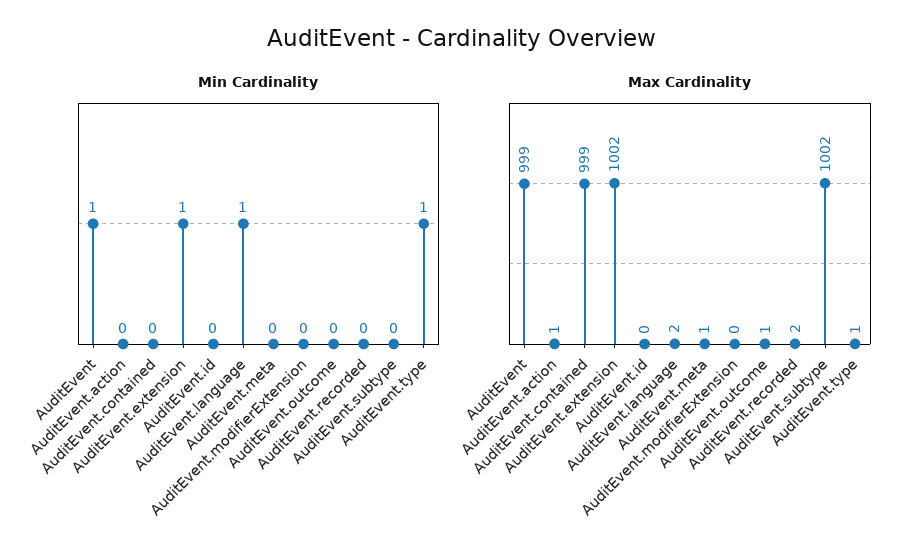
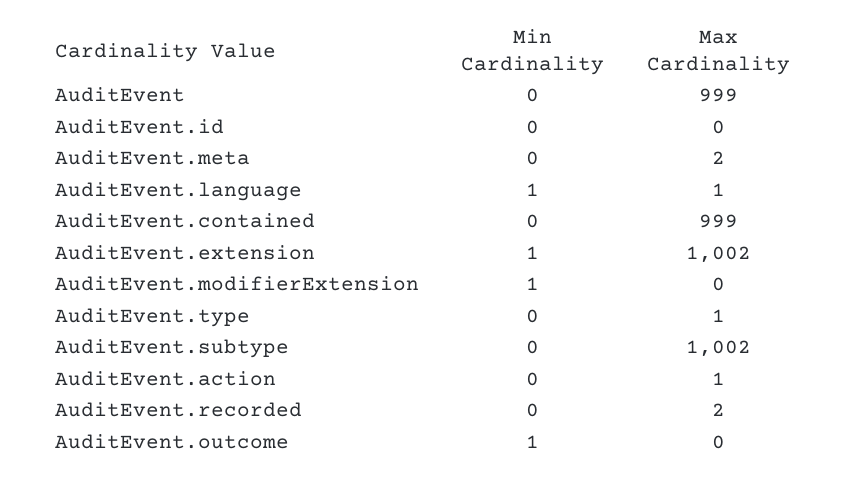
  {
    "Min Cardinality": {
-     "AuditEvent": 1,
+     "AuditEvent": 0,
      "AuditEvent.action": 0,
      "AuditEvent.contained": 0,
      "AuditEvent.extension": 1,
      "AuditEvent.id": 0,
      "AuditEvent.language": 1,
      "AuditEvent.meta": 0,
-     "AuditEvent.modifierExtension": 0,
+     "AuditEvent.modifierExtension": 1,
-     "AuditEvent.outcome": 0,
+     "AuditEvent.outcome": 1,
      "AuditEvent.recorded": 0,
      "AuditEvent.subtype": 0,
-     "AuditEvent.type": 1
+     "AuditEvent.type": 0
    },
    "Max Cardinality": {
      "AuditEvent": 999,
      "AuditEvent.action": 1,
      "AuditEvent.contained": 999,
      "AuditEvent.extension": 1002,
      "AuditEvent.id": 0,
-     "AuditEvent.language": 2,
+     "AuditEvent.language": 1,
-     "AuditEvent.meta": 1,
+     "AuditEvent.meta": 2,
      "AuditEvent.modifierExtension": 0,
-     "AuditEvent.outcome": 1,
+     "AuditEvent.outcome": 0,
      "AuditEvent.recorded": 2,
      "AuditEvent.subtype": 1002,
      "AuditEvent.type": 1
    }
  }

